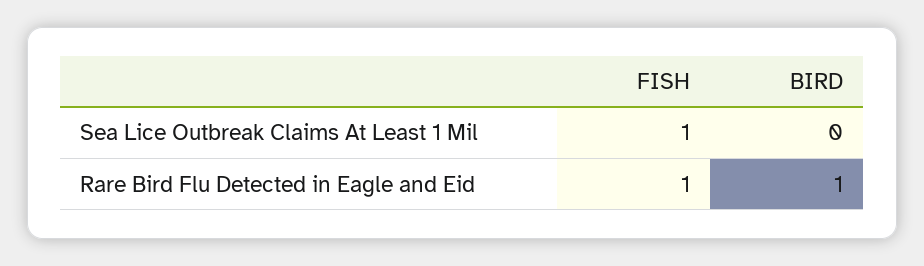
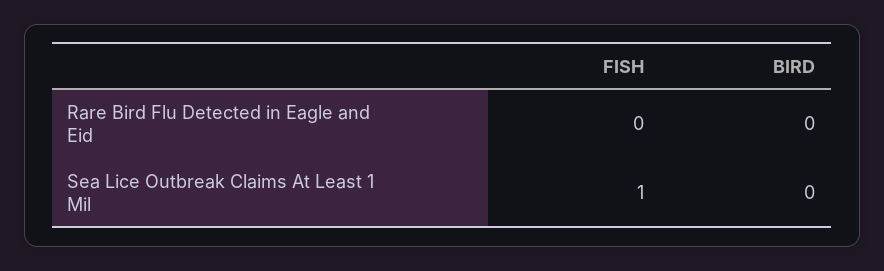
  {
    "FISH": {
      "Sea Lice Outbreak Claims At Least 1 Mil": 1,
-     "Rare Bird Flu Detected in Eagle and Eid": 1
+     "Rare Bird Flu Detected in Eagle and Eid": 0
    },
    "BIRD": {
      "Sea Lice Outbreak Claims At Least 1 Mil": 0,
-     "Rare Bird Flu Detected in Eagle and Eid": 1
+     "Rare Bird Flu Detected in Eagle and Eid": 0
    }
  }

